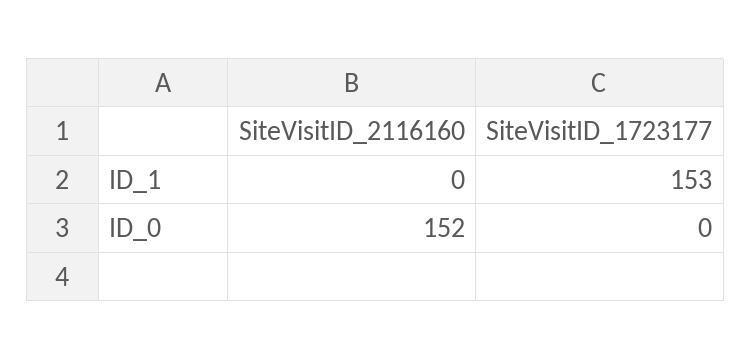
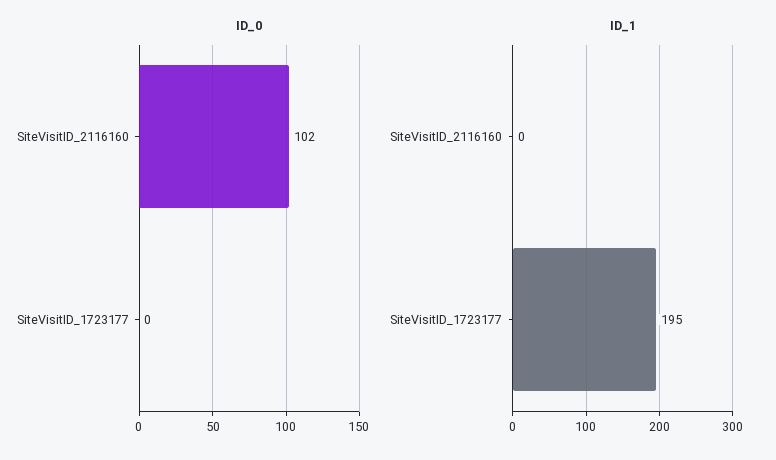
  {
    "ID_1": {
      "SiteVisitID_2116160": 0,
-     "SiteVisitID_1723177": 153
+     "SiteVisitID_1723177": 195
    },
    "ID_0": {
-     "SiteVisitID_2116160": 152,
+     "SiteVisitID_2116160": 102,
      "SiteVisitID_1723177": 0
    }
  }

